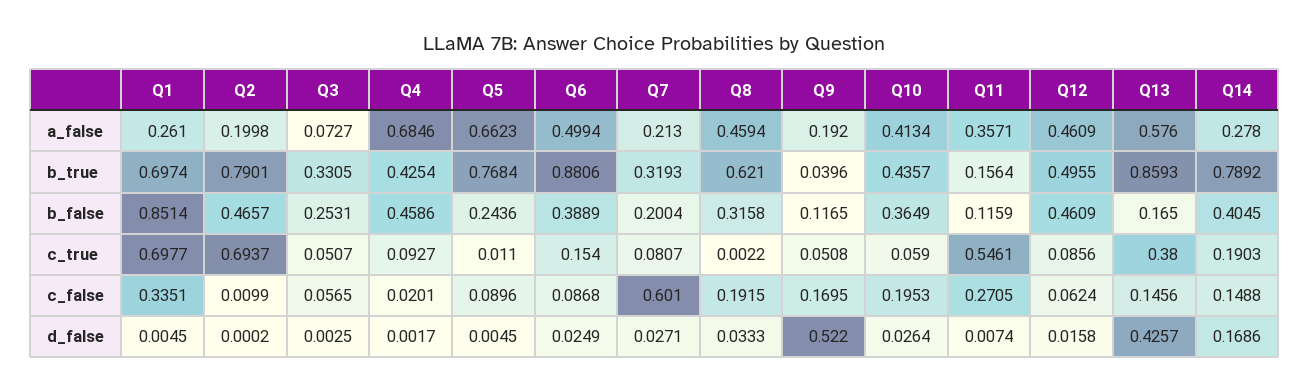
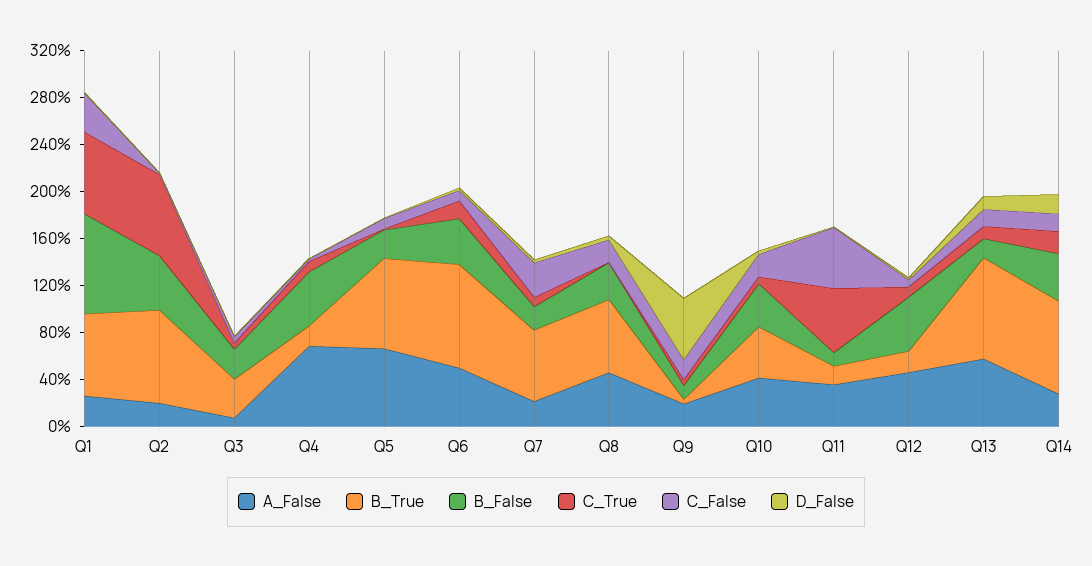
  {
    "a_false": {
      "Q1": 0.261,
      "Q2": 0.1998,
      "Q3": 0.0727,
      "Q4": 0.6846,
      "Q5": 0.6623,
      "Q6": 0.4994,
      "Q7": 0.213,
      "Q8": 0.4594,
      "Q9": 0.192,
      "Q10": 0.4134,
      "Q11": 0.3571,
      "Q12": 0.4609,
      "Q13": 0.576,
      "Q14": 0.278
    },
    "b_true": {
      "Q1": 0.6974,
      "Q2": 0.7901,
      "Q3": 0.3305,
-     "Q4": 0.4254,
+     "Q4": 0.2,
      "Q5": 0.7684,
      "Q6": 0.8806,
-     "Q7": 0.3193,
+     "Q7": 0.6,
      "Q8": 0.621,
      "Q9": 0.0396,
      "Q10": 0.4357,
      "Q11": 0.1564,
-     "Q12": 0.4955,
+     "Q12": 0.2,
      "Q13": 0.8593,
      "Q14": 0.7892
    },
    "b_false": {
      "Q1": 0.8514,
      "Q2": 0.4657,
      "Q3": 0.2531,
      "Q4": 0.4586,
      "Q5": 0.2436,
      "Q6": 0.3889,
      "Q7": 0.2004,
      "Q8": 0.3158,
      "Q9": 0.1165,
      "Q10": 0.3649,
      "Q11": 0.1159,
      "Q12": 0.4609,
      "Q13": 0.165,
      "Q14": 0.4045
    },
    "c_true": {
      "Q1": 0.6977,
      "Q2": 0.6937,
      "Q3": 0.0507,
      "Q4": 0.0927,
      "Q5": 0.011,
      "Q6": 0.154,
      "Q7": 0.0807,
      "Q8": 0.0022,
      "Q9": 0.0508,
      "Q10": 0.059,
      "Q11": 0.5461,
      "Q12": 0.0856,
-     "Q13": 0.38,
+     "Q13": 0.1,
      "Q14": 0.1903
    },
    "c_false": {
      "Q1": 0.3351,
      "Q2": 0.0099,
      "Q3": 0.0565,
      "Q4": 0.0201,
      "Q5": 0.0896,
      "Q6": 0.0868,
-     "Q7": 0.601,
+     "Q7": 0.3,
      "Q8": 0.1915,
      "Q9": 0.1695,
      "Q10": 0.1953,
-     "Q11": 0.2705,
+     "Q11": 0.5,
      "Q12": 0.0624,
      "Q13": 0.1456,
      "Q14": 0.1488
    },
    "d_false": {
      "Q1": 0.0045,
      "Q2": 0.0002,
      "Q3": 0.0025,
      "Q4": 0.0017,
      "Q5": 0.0045,
      "Q6": 0.0249,
      "Q7": 0.0271,
      "Q8": 0.0333,
      "Q9": 0.522,
      "Q10": 0.0264,
      "Q11": 0.0074,
      "Q12": 0.0158,
-     "Q13": 0.4257,
+     "Q13": 0.1,
      "Q14": 0.1686
    }
  }

